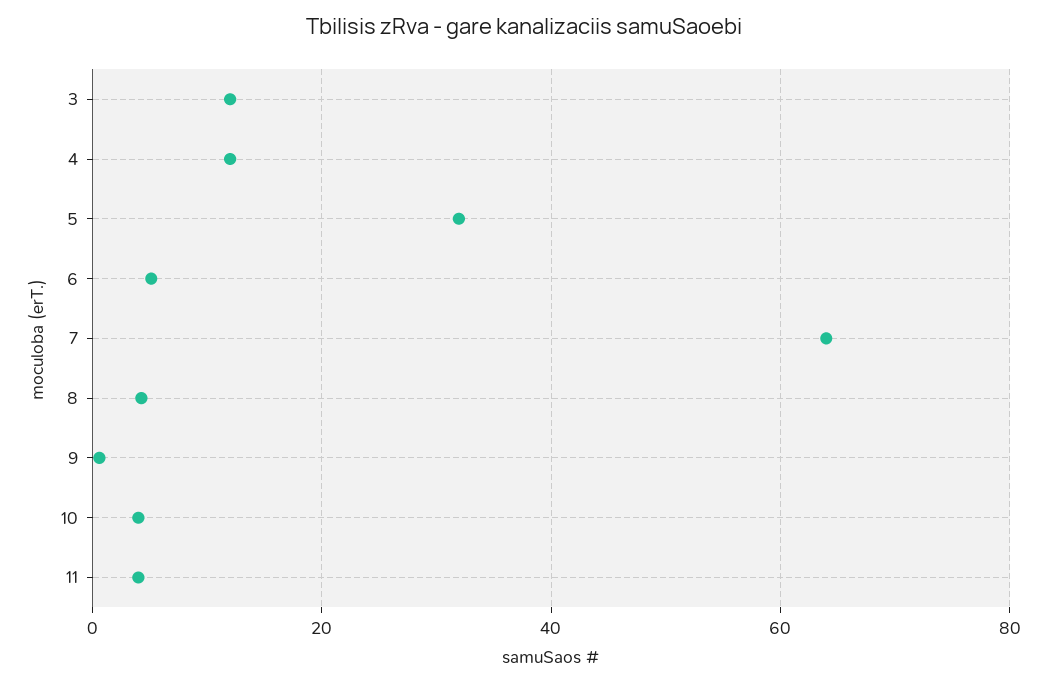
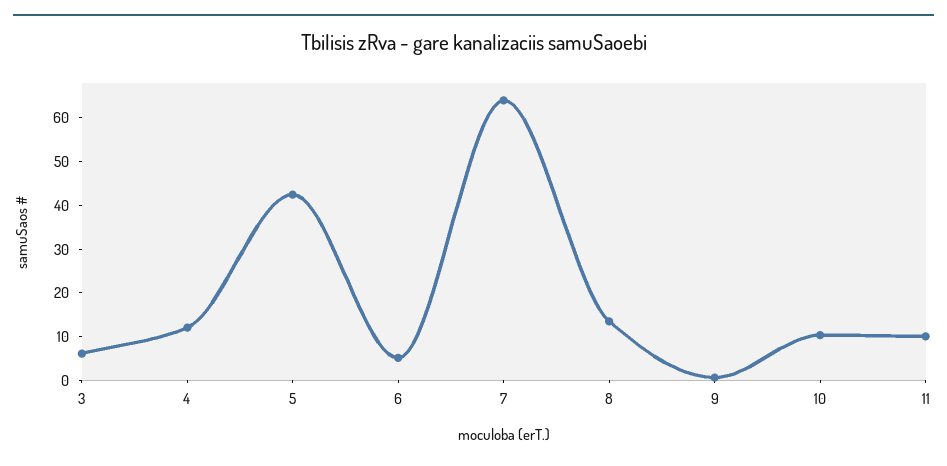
  {
-   "3": 12,
+   "3": 6,
    "4": 12,
-   "5": 32,
+   "5": 42,
    "6": 6,
    "7": 64,
-   "8": 4,
+   "8": 14,
    "9": 0,
-   "10": 4,
+   "10": 10,
-   "11": 4
+   "11": 10
  }

